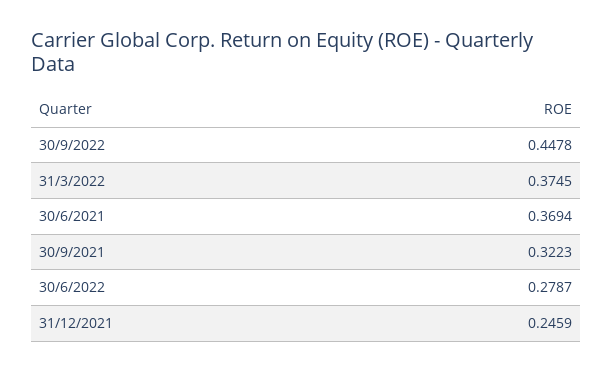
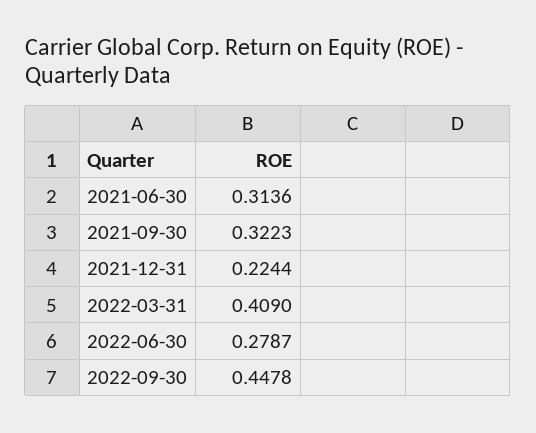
  {
    "30/9/2022": 0.4478,
-   "31/3/2022": 0.3745,
+   "31/3/2022": 0.409,
-   "30/6/2021": 0.3694,
+   "30/6/2021": 0.3136,
    "30/9/2021": 0.3223,
    "30/6/2022": 0.2787,
-   "31/12/2021": 0.2459
+   "31/12/2021": 0.2244
  }

